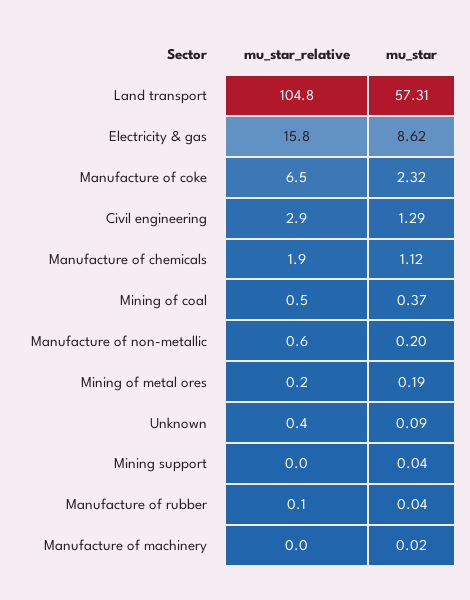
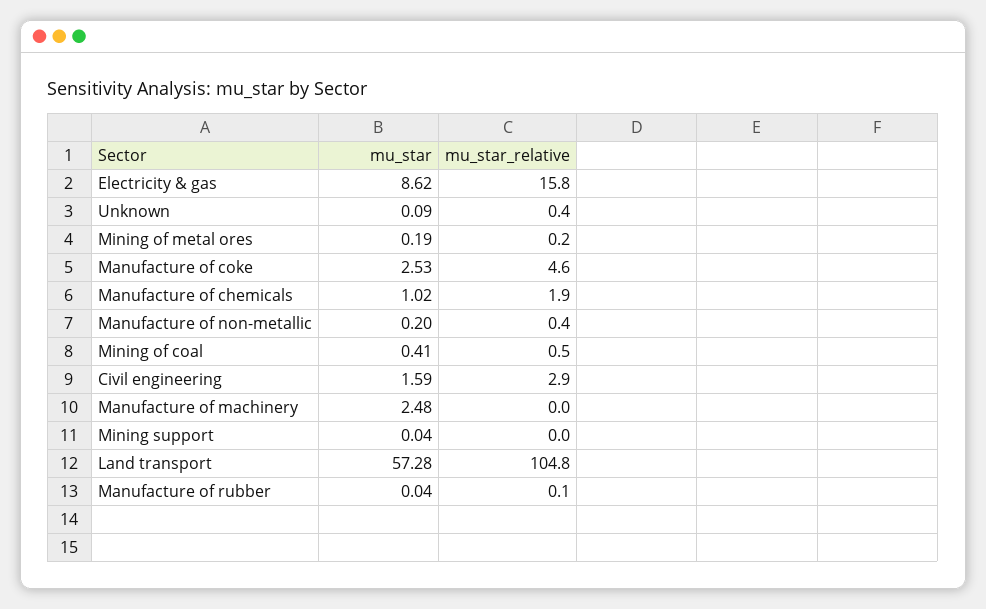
  {
    "mu_star_relative": {
      "Land transport": 104.8,
      "Electricity & gas": 15.8,
-     "Manufacture of coke": 6.5,
+     "Manufacture of coke": 4.6,
      "Civil engineering": 2.9,
      "Manufacture of chemicals": 1.9,
      "Mining of coal": 0.5,
-     "Manufacture of non-metallic": 0.6,
+     "Manufacture of non-metallic": 0.4,
      "Mining of metal ores": 0.2,
      "Unknown": 0.4,
      "Mining support": 0,
      "Manufacture of rubber": 0.1,
      "Manufacture of machinery": 0
    },
    "mu_star": {
-     "Land transport": 57.31,
+     "Land transport": 57.28,
      "Electricity & gas": 8.62,
-     "Manufacture of coke": 2.32,
+     "Manufacture of coke": 2.53,
-     "Civil engineering": 1.29,
+     "Civil engineering": 1.59,
-     "Manufacture of chemicals": 1.12,
+     "Manufacture of chemicals": 1.02,
-     "Mining of coal": 0.37,
+     "Mining of coal": 0.41,
      "Manufacture of non-metallic": 0.2,
      "Mining of metal ores": 0.19,
      "Unknown": 0.09,
      "Mining support": 0.04,
      "Manufacture of rubber": 0.04,
-     "Manufacture of machinery": 0.02
+     "Manufacture of machinery": 2.48
    }
  }

